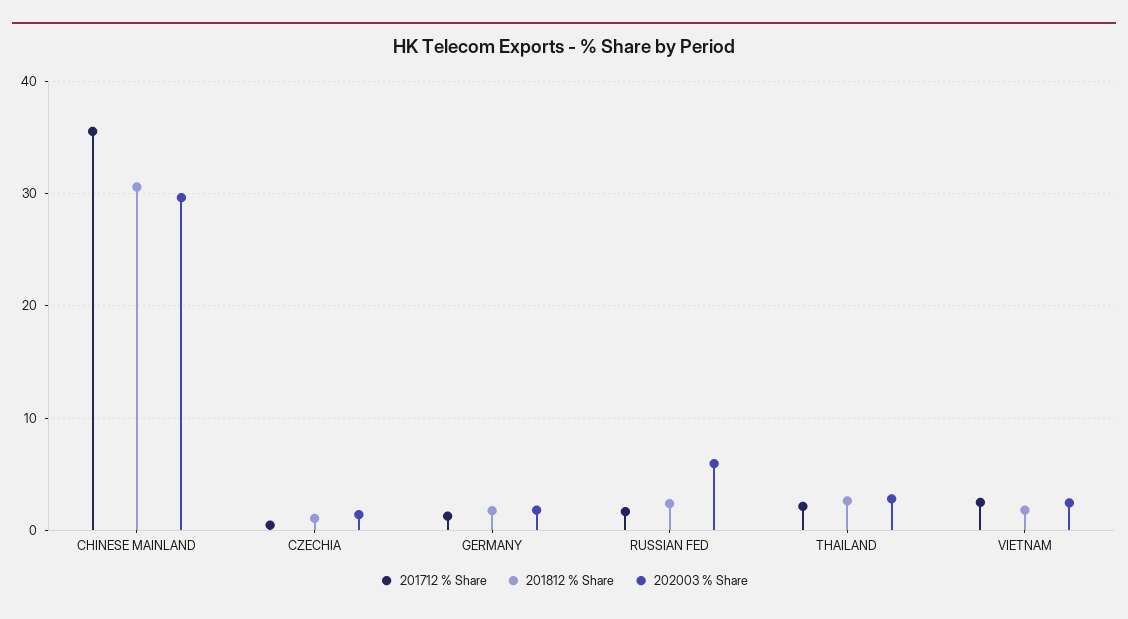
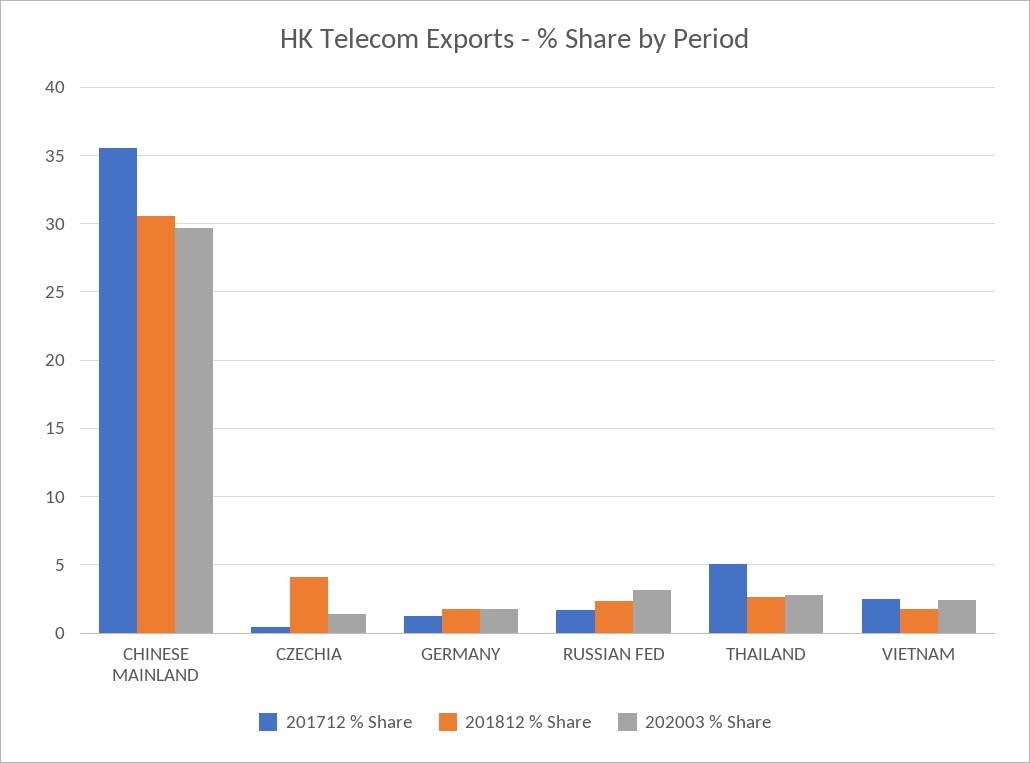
  {
    "201712 % Share": {
      "CHINESE MAINLAND": 35.5,
      "CZECHIA": 0.5,
      "GERMANY": 1.5,
      "RUSSIAN FED": 1.5,
-     "THAILAND": 2,
+     "THAILAND": 5,
      "VIETNAM": 2.5
    },
    "201812 % Share": {
      "CHINESE MAINLAND": 30.5,
-     "CZECHIA": 1,
+     "CZECHIA": 4,
      "GERMANY": 2,
      "RUSSIAN FED": 2.5,
      "THAILAND": 2.5,
      "VIETNAM": 2
    },
    "202003 % Share": {
      "CHINESE MAINLAND": 29.5,
      "CZECHIA": 1.5,
      "GERMANY": 2,
-     "RUSSIAN FED": 6,
+     "RUSSIAN FED": 3,
      "THAILAND": 3,
      "VIETNAM": 2.5
    }
  }

